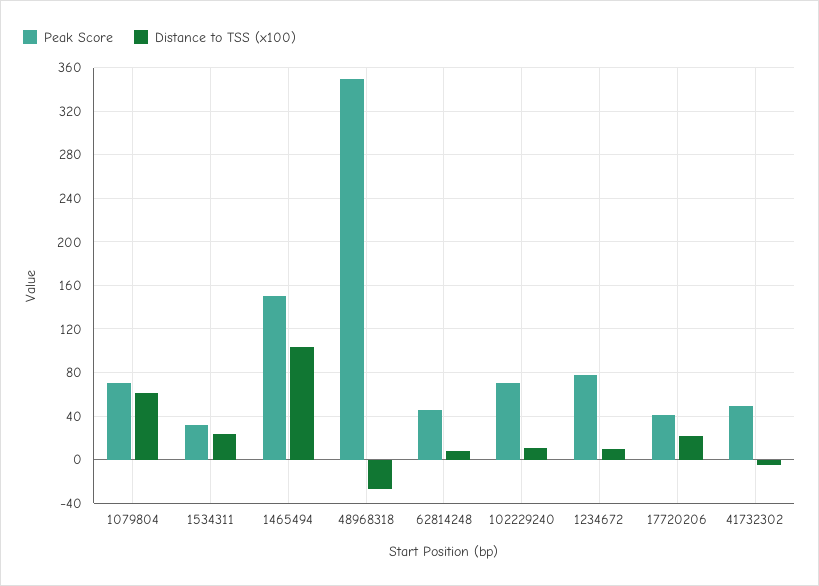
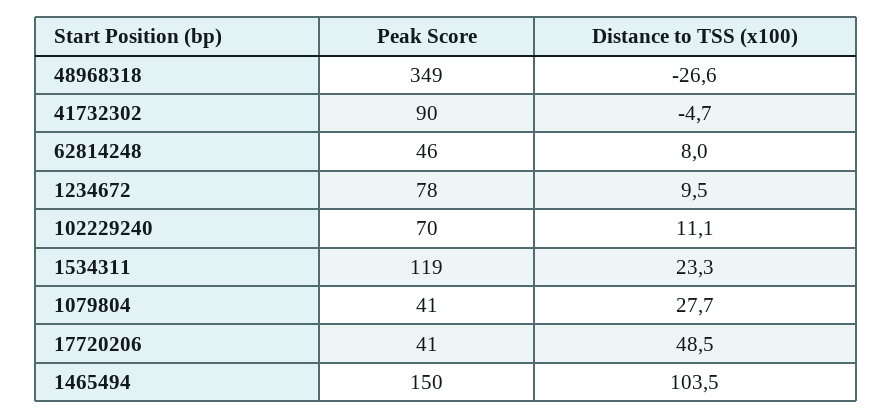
  {
    "Peak Score": {
-     "1079804": 70,
+     "1079804": 41,
-     "1534311": 30,
+     "1534311": 119,
      "1465494": 150,
      "48968318": 349,
      "62814248": 46,
      "102229240": 70,
      "1234672": 78,
      "17720206": 41,
-     "41732302": 50
+     "41732302": 90
    },
    "Distance to TSS (x100)": {
-     "1079804": 60,
+     "1079804": 27.7,
      "1534311": 23.3,
      "1465494": 103.5,
      "48968318": -26.6,
      "62814248": 8,
      "102229240": 11.1,
      "1234672": 9.5,
-     "17720206": 20,
+     "17720206": 48.5,
      "41732302": -4.7
    }
  }

